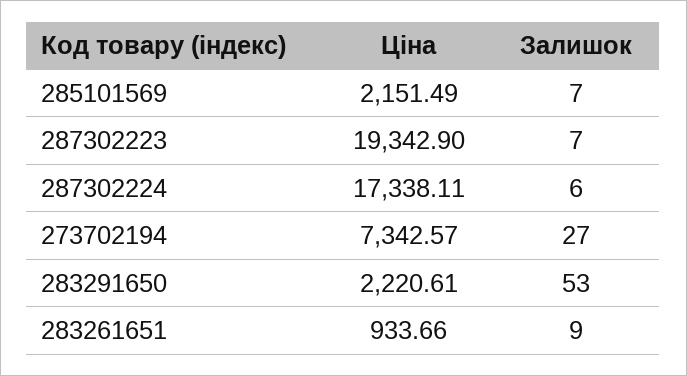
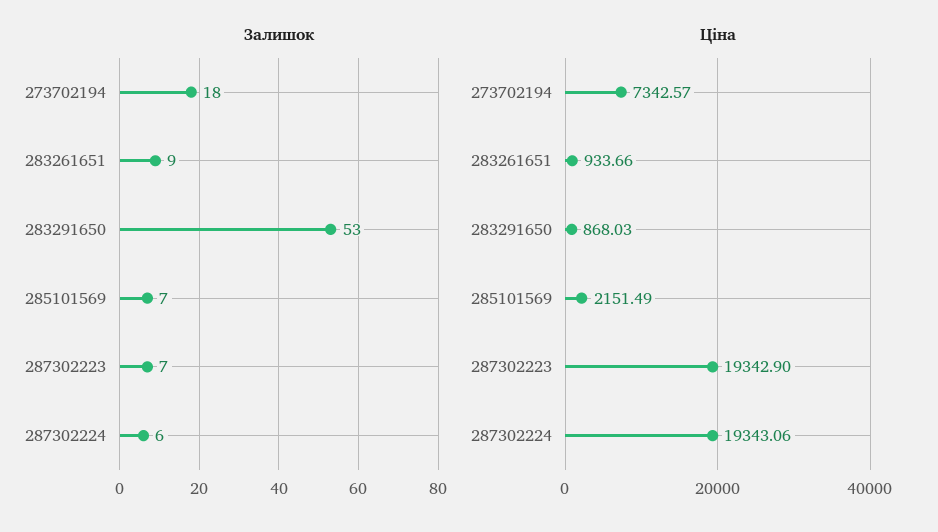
  {
    "Ціна": {
      "285101569": 2151.49,
      "287302223": 19342.9,
-     "287302224": 17338.11,
+     "287302224": 19343.06,
      "273702194": 7342.57,
-     "283291650": 2220.61,
+     "283291650": 868.03,
      "283261651": 933.66
    },
    "Залишок": {
      "285101569": 7,
      "287302223": 7,
      "287302224": 6,
-     "273702194": 27,
+     "273702194": 18,
      "283291650": 53,
      "283261651": 9
    }
  }

